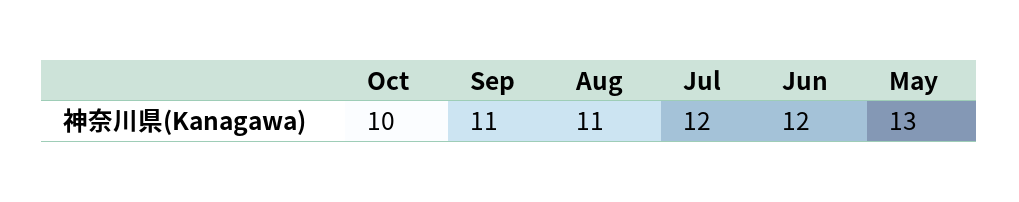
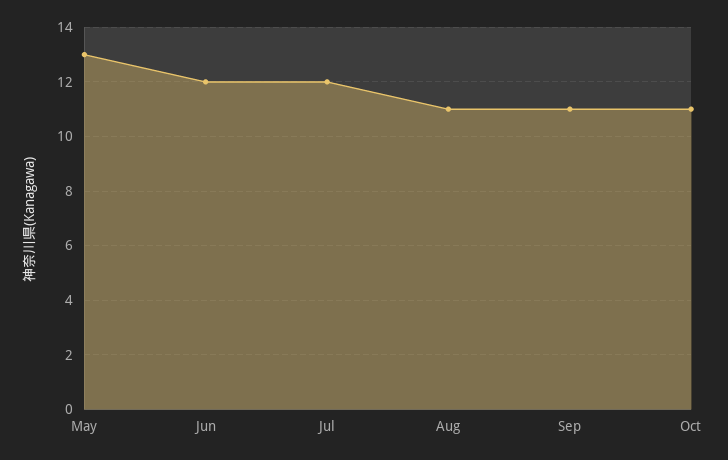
  {
-   "Oct": 10,
+   "Oct": 11,
    "Sep": 11,
    "Aug": 11,
    "Jul": 12,
    "Jun": 12,
    "May": 13
  }

